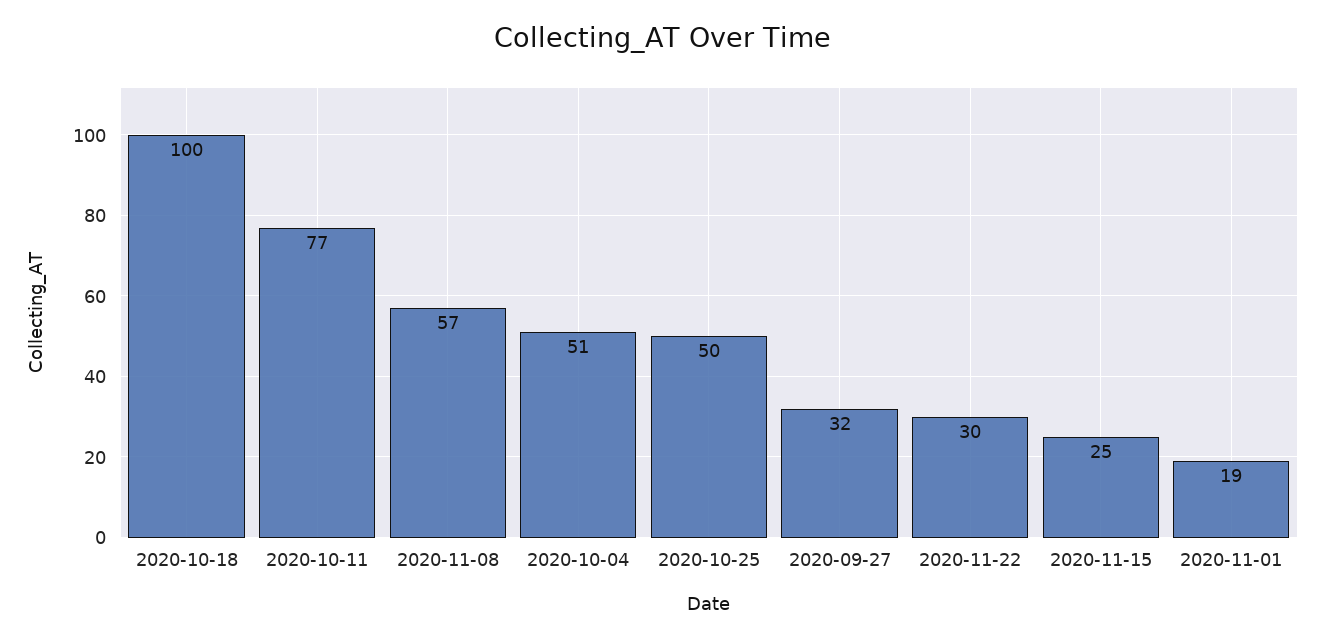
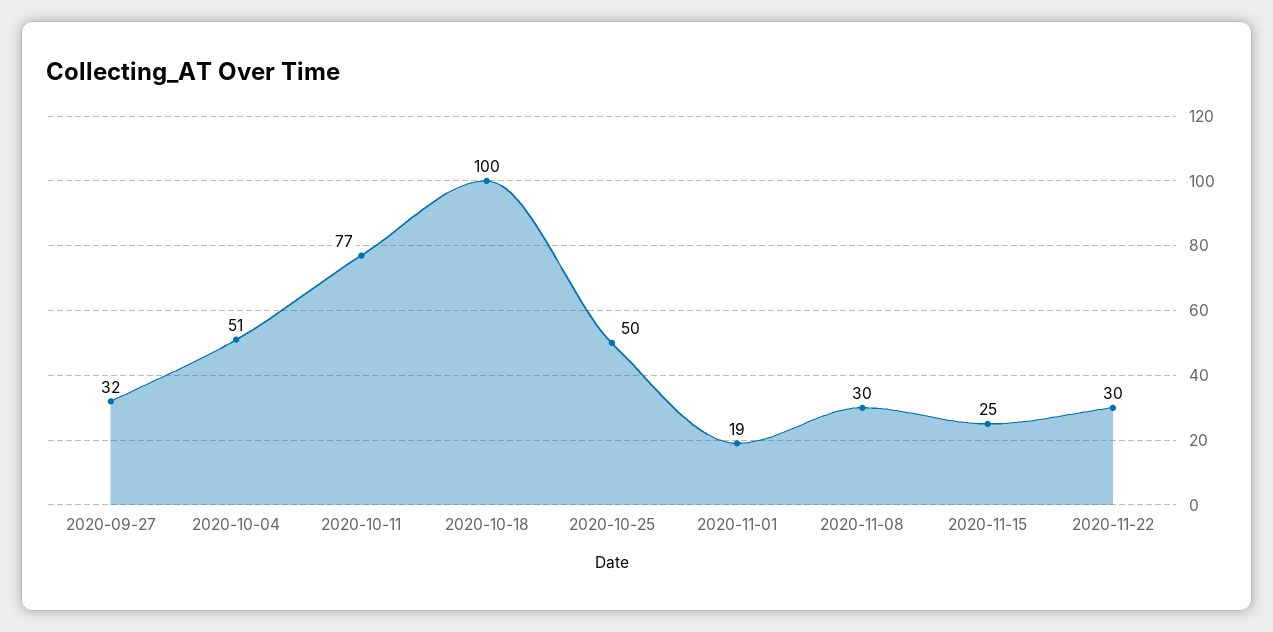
  {
    "2020-10-18": 100,
    "2020-10-11": 77,
-   "2020-11-08": 57,
+   "2020-11-08": 30,
    "2020-10-04": 51,
    "2020-10-25": 50,
    "2020-09-27": 32,
    "2020-11-22": 30,
    "2020-11-15": 25,
    "2020-11-01": 19
  }

